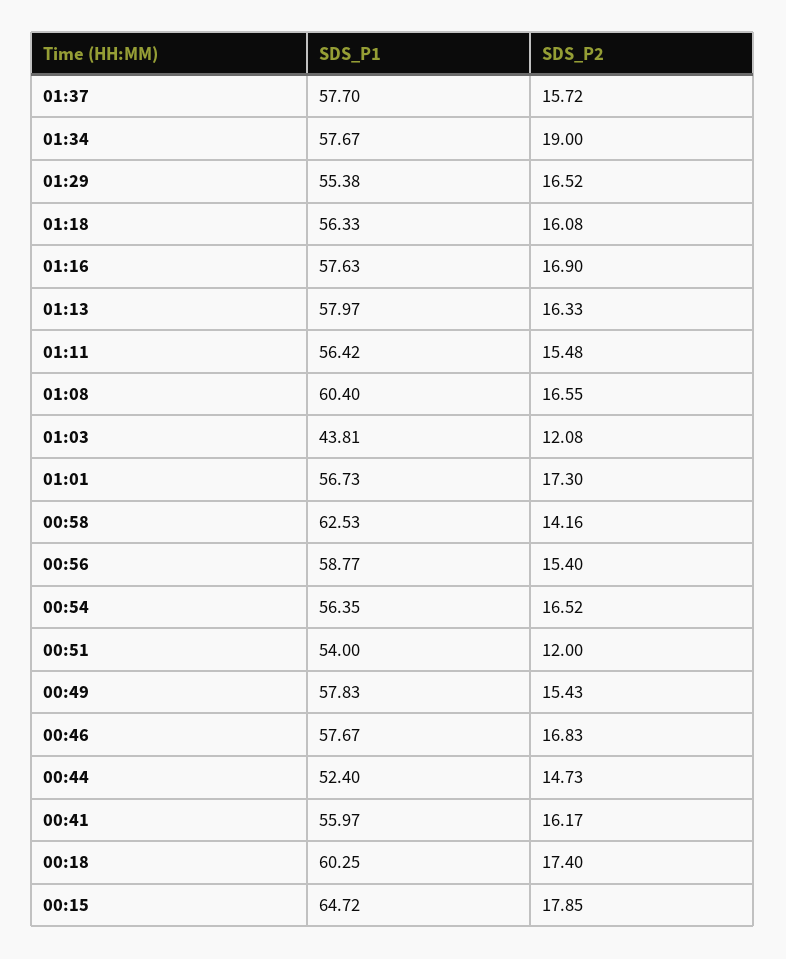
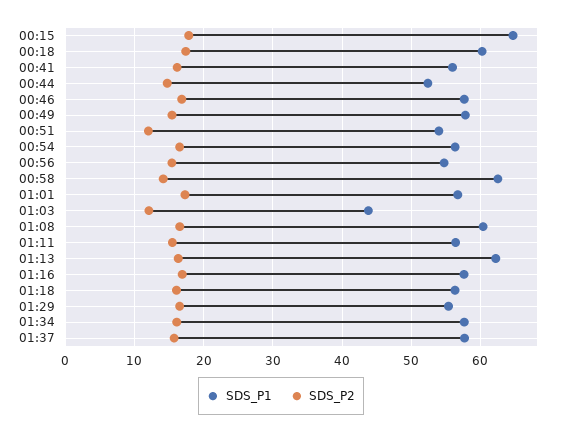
  {
    "SDS_P1": {
      "01:37": 57.7,
      "01:34": 57.67,
      "01:29": 55.38,
      "01:18": 56.33,
      "01:16": 57.63,
-     "01:13": 57.97,
+     "01:13": 62,
      "01:11": 56.42,
      "01:08": 60.4,
      "01:03": 43.81,
      "01:01": 56.73,
      "00:58": 62.53,
-     "00:56": 58.77,
+     "00:56": 55,
      "00:54": 56.35,
      "00:51": 54,
      "00:49": 57.83,
      "00:46": 57.67,
      "00:44": 52.4,
      "00:41": 55.97,
      "00:18": 60.25,
      "00:15": 64.72
    },
    "SDS_P2": {
      "01:37": 15.72,
-     "01:34": 19,
+     "01:34": 16,
      "01:29": 16.52,
      "01:18": 16.08,
      "01:16": 16.9,
      "01:13": 16.33,
      "01:11": 15.48,
      "01:08": 16.55,
      "01:03": 12.08,
      "01:01": 17.3,
      "00:58": 14.16,
      "00:56": 15.4,
      "00:54": 16.52,
      "00:51": 12,
      "00:49": 15.43,
      "00:46": 16.83,
      "00:44": 14.73,
      "00:41": 16.17,
      "00:18": 17.4,
      "00:15": 17.85
    }
  }

